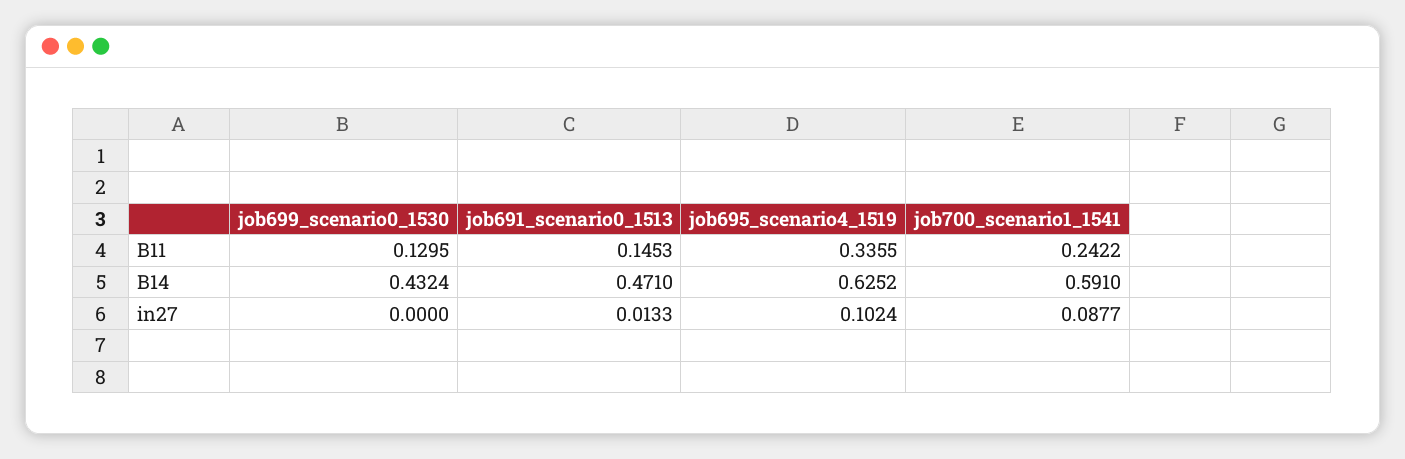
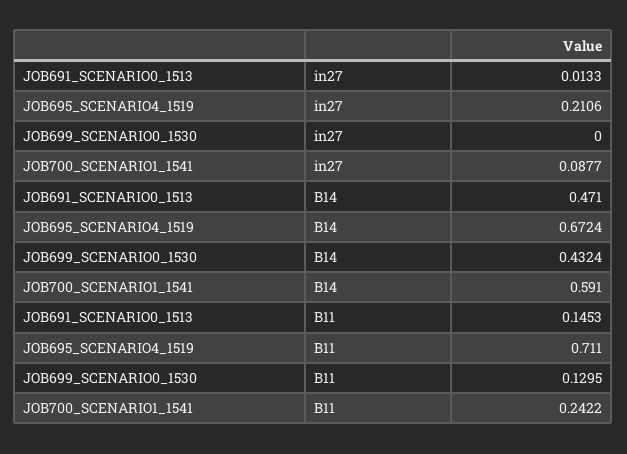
  {
    "job699_scenario0_1530": {
      "B11": 0.1295,
      "B14": 0.4324,
      "in27": 0
    },
    "job691_scenario0_1513": {
      "B11": 0.1453,
      "B14": 0.471,
      "in27": 0.0133
    },
    "job695_scenario4_1519": {
-     "B11": 0.3355,
+     "B11": 0.711,
-     "B14": 0.6252,
+     "B14": 0.6724,
-     "in27": 0.1024
+     "in27": 0.2106
    },
    "job700_scenario1_1541": {
      "B11": 0.2422,
      "B14": 0.591,
      "in27": 0.0877
    }
  }

